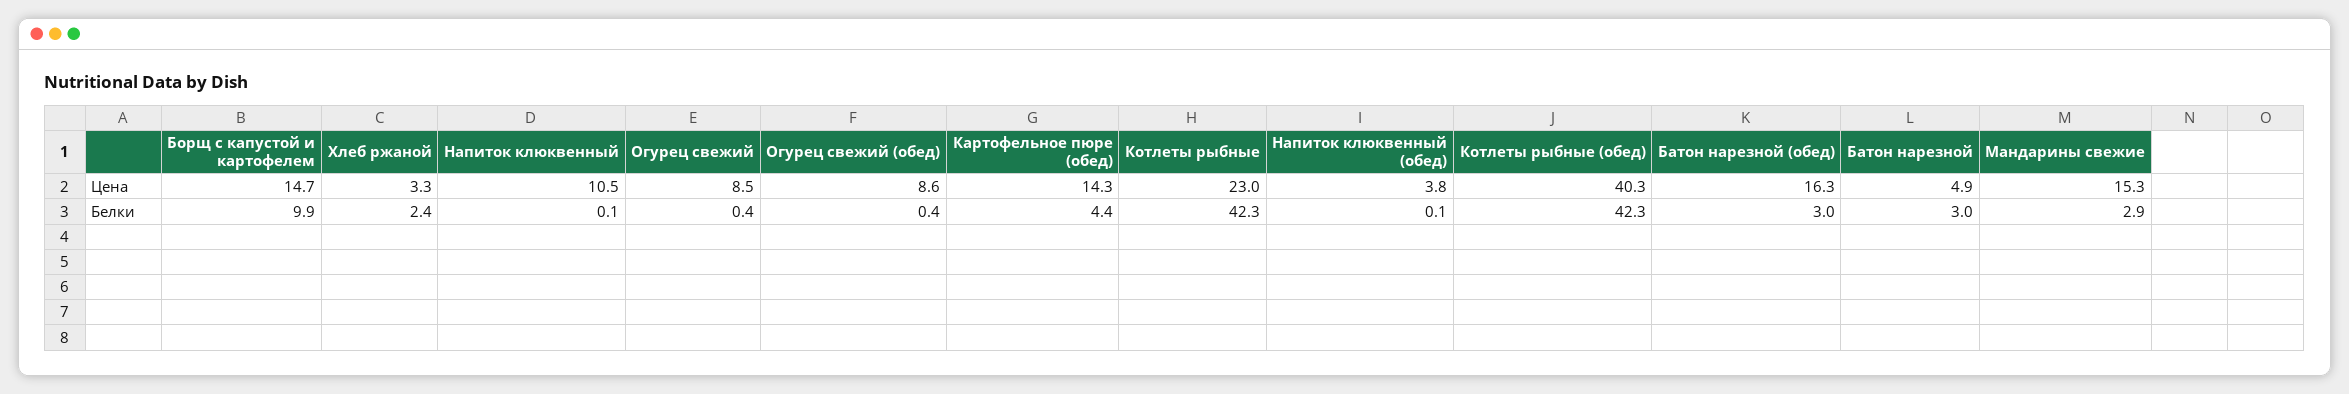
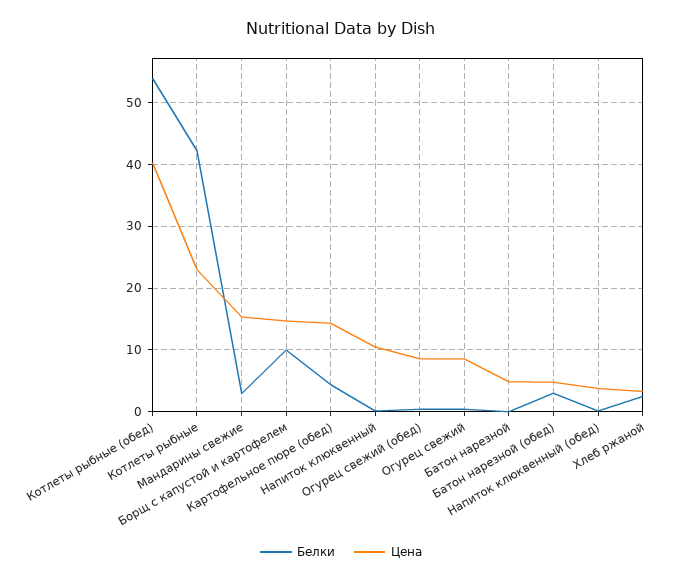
  {
    "Цена": {
      "Борщ с капустой и картофелем": 14.7,
      "Хлеб ржаной": 3.3,
      "Напиток клюквенный": 10.5,
      "Огурец свежий": 8.5,
      "Огурец свежий (обед)": 8.6,
      "Картофельное пюре (обед)": 14.3,
      "Котлеты рыбные": 23,
      "Напиток клюквенный (обед)": 3.8,
      "Котлеты рыбные (обед)": 40.3,
-     "Батон нарезной (обед)": 16.3,
+     "Батон нарезной (обед)": 5,
      "Батон нарезной": 4.9,
      "Мандарины свежие": 15.3
    },
    "Белки": {
      "Борщ с капустой и картофелем": 9.9,
      "Хлеб ржаной": 2.4,
      "Напиток клюквенный": 0.1,
      "Огурец свежий": 0.4,
      "Огурец свежий (обед)": 0.4,
      "Картофельное пюре (обед)": 4.4,
      "Котлеты рыбные": 42.3,
      "Напиток клюквенный (обед)": 0.1,
-     "Котлеты рыбные (обед)": 42.3,
+     "Котлеты рыбные (обед)": 54,
      "Батон нарезной (обед)": 3,
-     "Батон нарезной": 3,
+     "Батон нарезной": 0,
      "Мандарины свежие": 2.9
    }
  }

